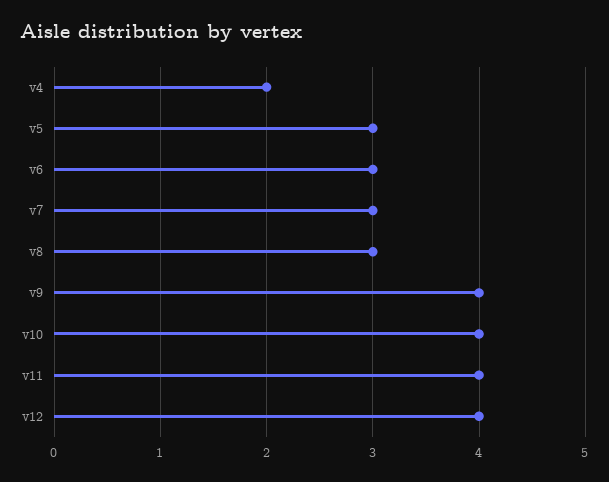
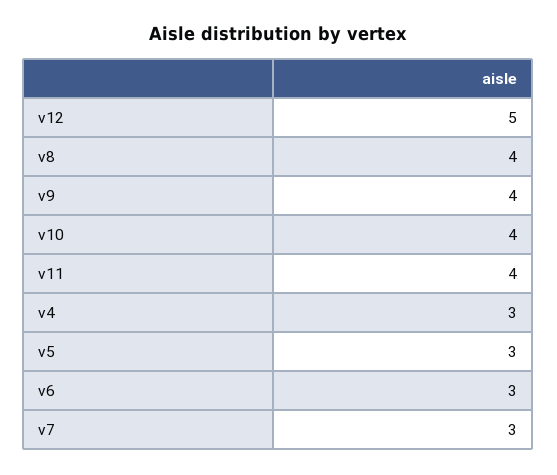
  {
-   "v4": 2,
+   "v4": 3,
    "v5": 3,
    "v6": 3,
    "v7": 3,
-   "v8": 3,
+   "v8": 4,
    "v9": 4,
    "v10": 4,
    "v11": 4,
-   "v12": 4
+   "v12": 5
  }

